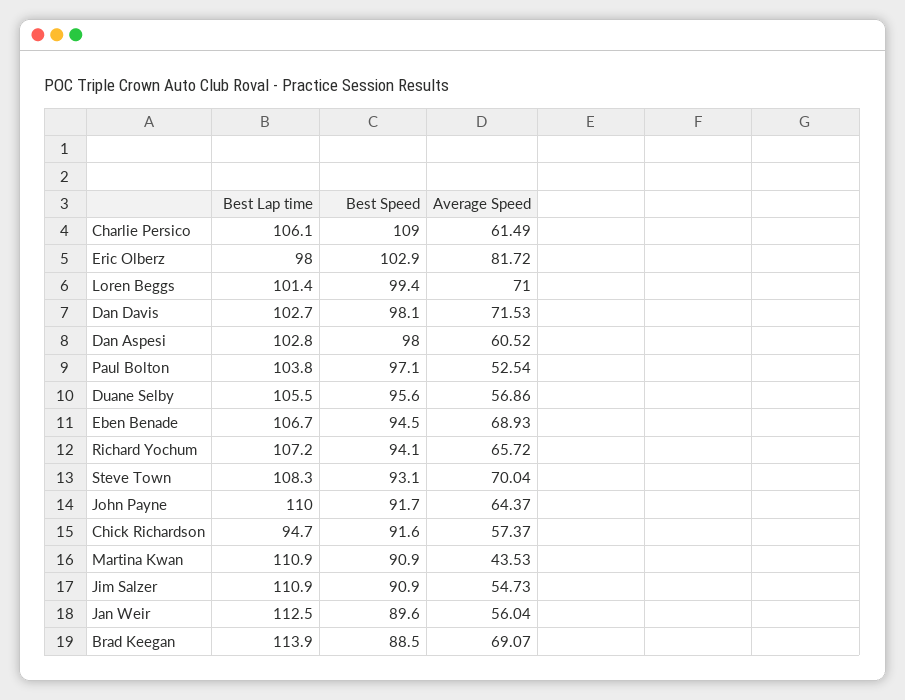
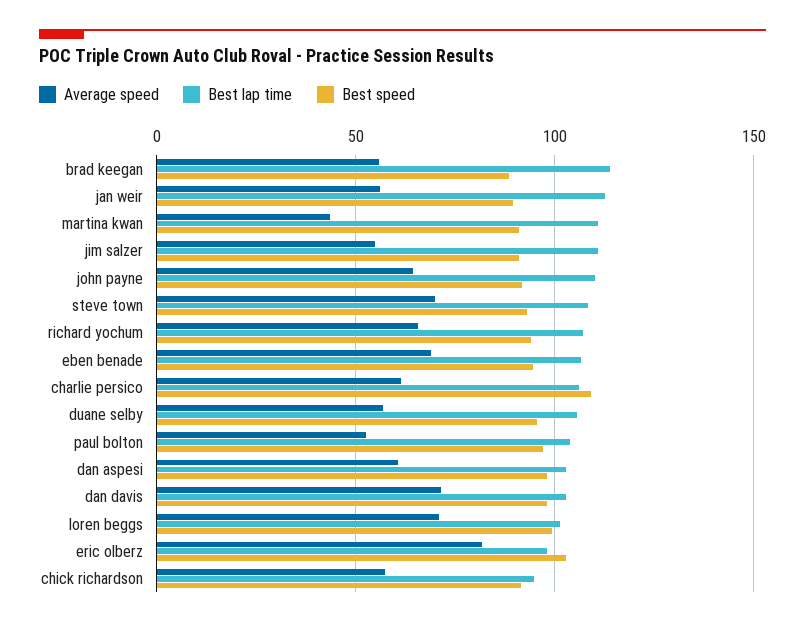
  {
    "Best Lap time": {
      "Charlie Persico": 106.1,
      "Eric Olberz": 98,
      "Loren Beggs": 101.4,
      "Dan Davis": 102.7,
      "Dan Aspesi": 102.8,
      "Paul Bolton": 103.8,
      "Duane Selby": 105.5,
      "Eben Benade": 106.7,
      "Richard Yochum": 107.2,
      "Steve Town": 108.3,
      "John Payne": 110,
      "Chick Richardson": 94.7,
      "Martina Kwan": 110.9,
      "Jim Salzer": 110.9,
      "Jan Weir": 112.5,
      "Brad Keegan": 113.9
    },
    "Best Speed": {
      "Charlie Persico": 109,
      "Eric Olberz": 102.9,
      "Loren Beggs": 99.4,
      "Dan Davis": 98.1,
      "Dan Aspesi": 98,
      "Paul Bolton": 97.1,
      "Duane Selby": 95.6,
      "Eben Benade": 94.5,
      "Richard Yochum": 94.1,
      "Steve Town": 93.1,
      "John Payne": 91.7,
      "Chick Richardson": 91.6,
      "Martina Kwan": 90.9,
      "Jim Salzer": 90.9,
      "Jan Weir": 89.6,
      "Brad Keegan": 88.5
    },
    "Average Speed": {
      "Charlie Persico": 61.49,
      "Eric Olberz": 81.72,
      "Loren Beggs": 71,
      "Dan Davis": 71.53,
      "Dan Aspesi": 60.52,
      "Paul Bolton": 52.54,
      "Duane Selby": 56.86,
      "Eben Benade": 68.93,
      "Richard Yochum": 65.72,
      "Steve Town": 70.04,
      "John Payne": 64.37,
      "Chick Richardson": 57.37,
      "Martina Kwan": 43.53,
      "Jim Salzer": 54.73,
      "Jan Weir": 56.04,
-     "Brad Keegan": 69.07
+     "Brad Keegan": 55
    }
  }

